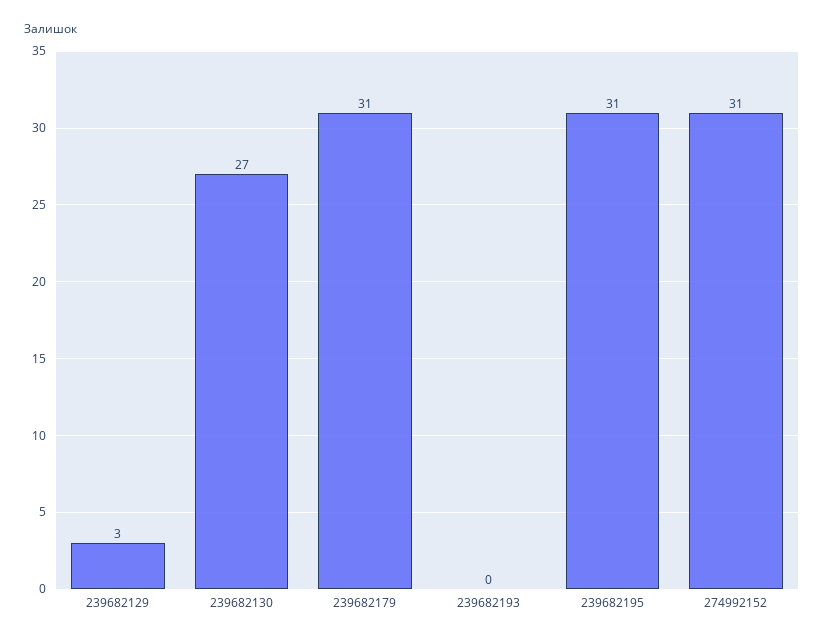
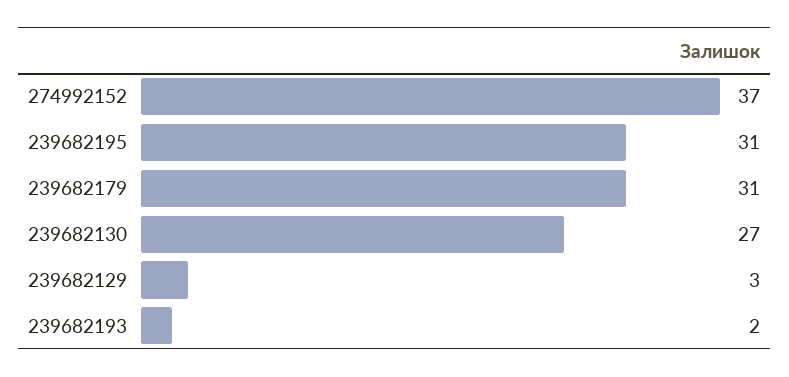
  {
    "239682129": 3,
    "239682130": 27,
    "239682179": 31,
-   "239682193": 0,
+   "239682193": 2,
    "239682195": 31,
-   "274992152": 31
+   "274992152": 37
  }

